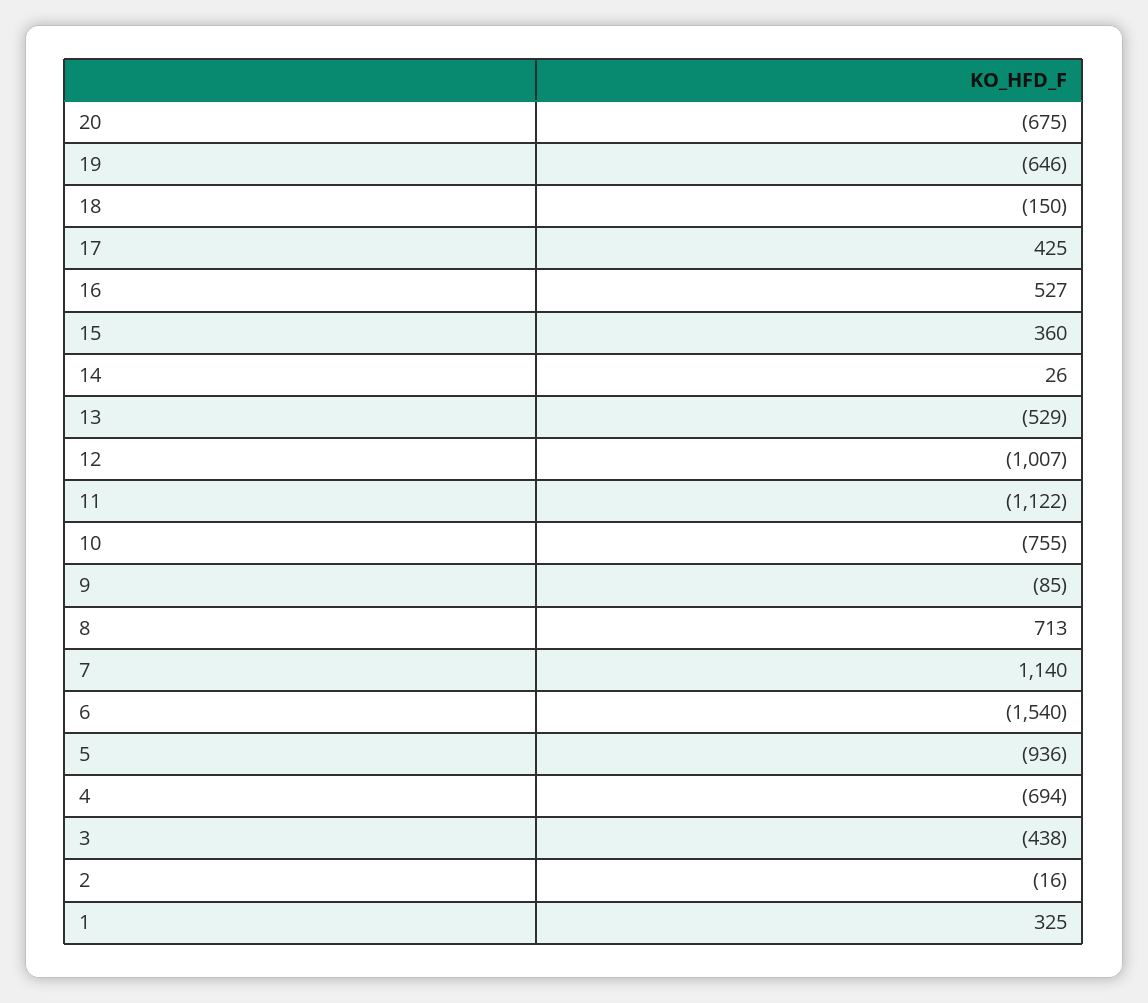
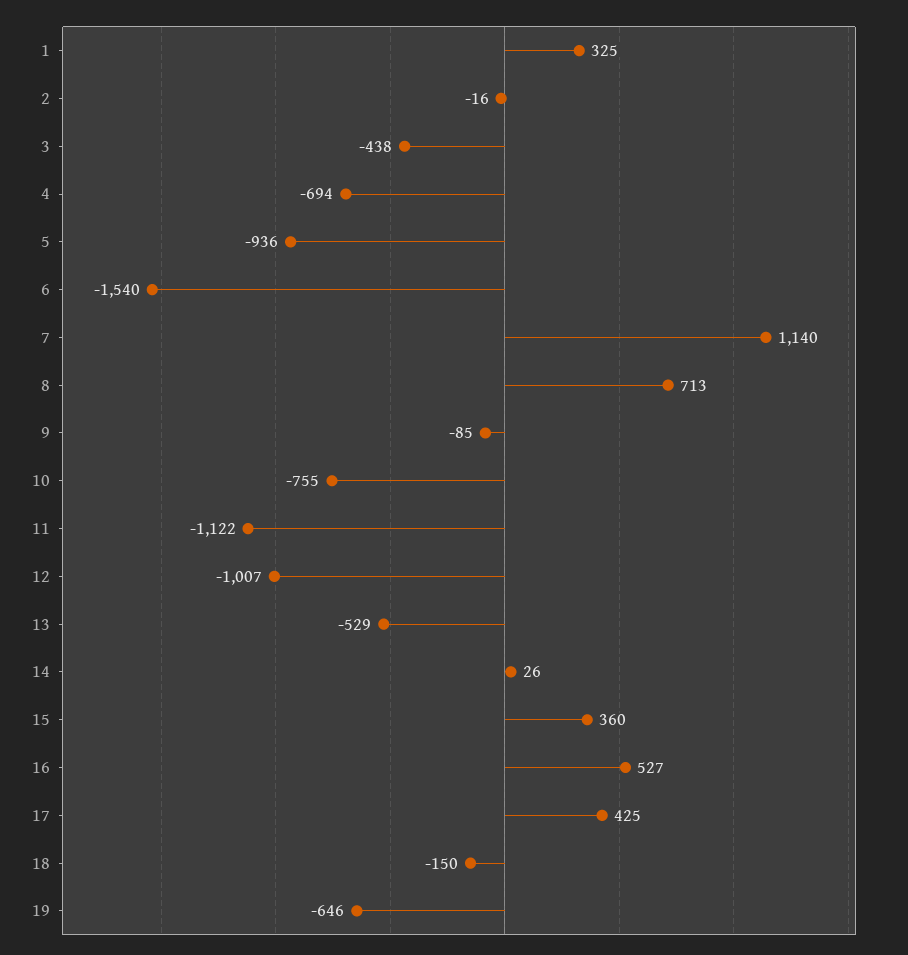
  {
-   "20": -675,
    "19": -646,
    "18": -150,
    "17": 425,
    "16": 527,
    "15": 360,
    "14": 26,
    "13": -529,
    "12": -1007,
    "11": -1122,
    "10": -755,
    "9": -85,
    "8": 713,
    "7": 1140,
    "6": -1540,
    "5": -936,
    "4": -694,
    "3": -438,
    "2": -16,
    "1": 325
  }

